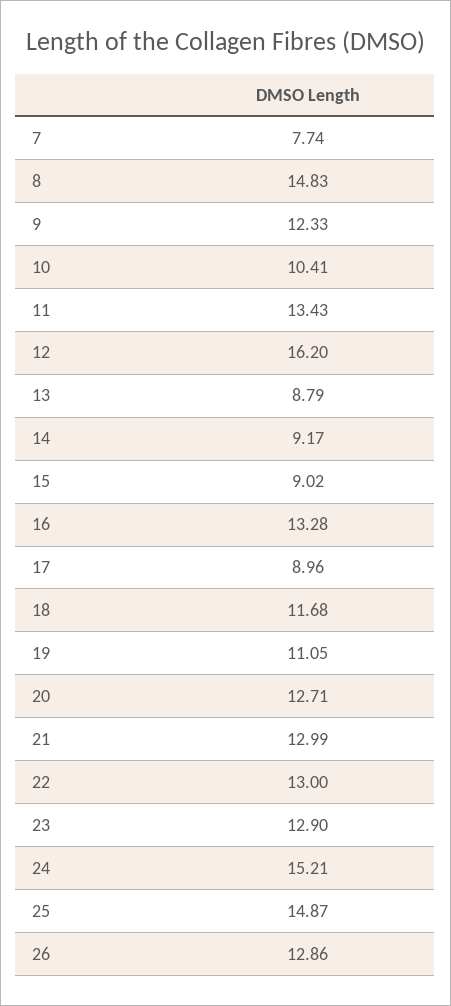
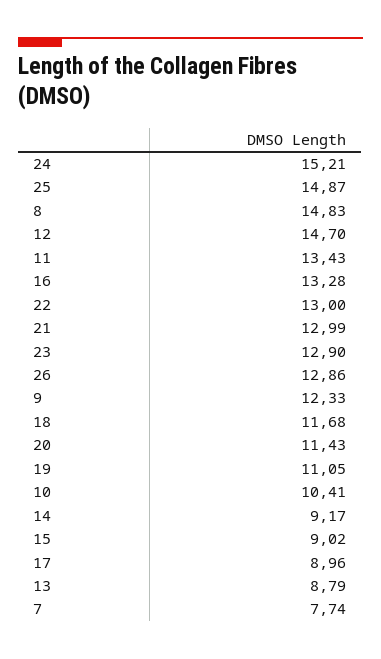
  {
    "7": 7.74,
    "8": 14.83,
    "9": 12.33,
    "10": 10.41,
    "11": 13.43,
-   "12": 16.2,
+   "12": 14.7,
    "13": 8.79,
    "14": 9.17,
    "15": 9.02,
    "16": 13.28,
    "17": 8.96,
    "18": 11.68,
    "19": 11.05,
-   "20": 12.71,
+   "20": 11.43,
    "21": 12.99,
    "22": 13,
    "23": 12.9,
    "24": 15.21,
    "25": 14.87,
    "26": 12.86
  }

